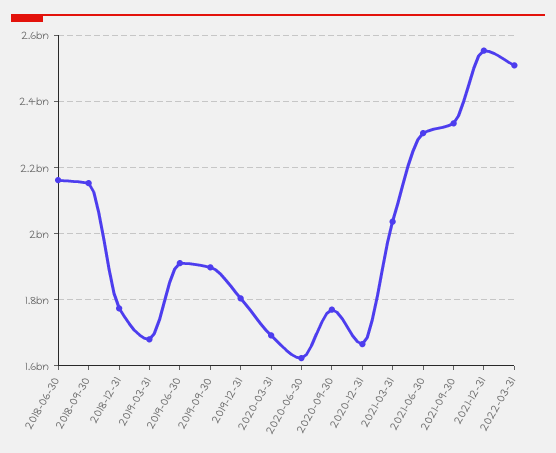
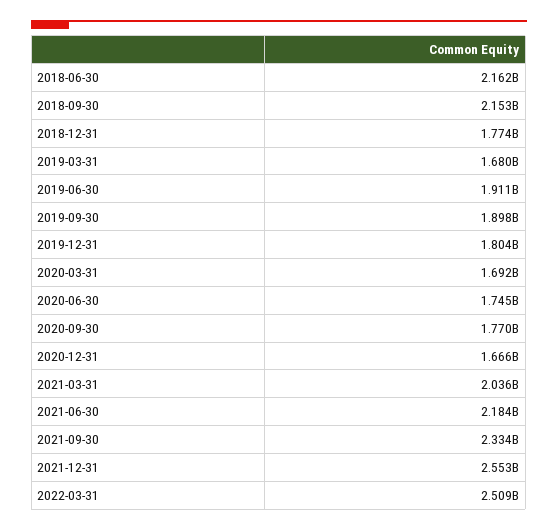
  {
    "2018-06-30": 2162000000,
    "2018-09-30": 2153000000,
    "2018-12-31": 1774000000,
    "2019-03-31": 1680000000,
    "2019-06-30": 1911000000,
    "2019-09-30": 1898000000,
    "2019-12-31": 1804000000,
    "2020-03-31": 1692000000,
-   "2020-06-30": 1620000000,
+   "2020-06-30": 1745000000,
    "2020-09-30": 1770000000,
    "2020-12-31": 1666000000,
    "2021-03-31": 2036000000,
-   "2021-06-30": 2300000000,
+   "2021-06-30": 2184000000,
    "2021-09-30": 2334000000,
    "2021-12-31": 2553000000,
    "2022-03-31": 2509000000
  }

